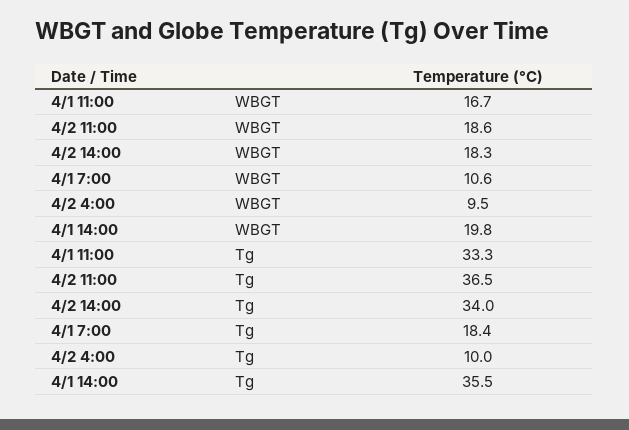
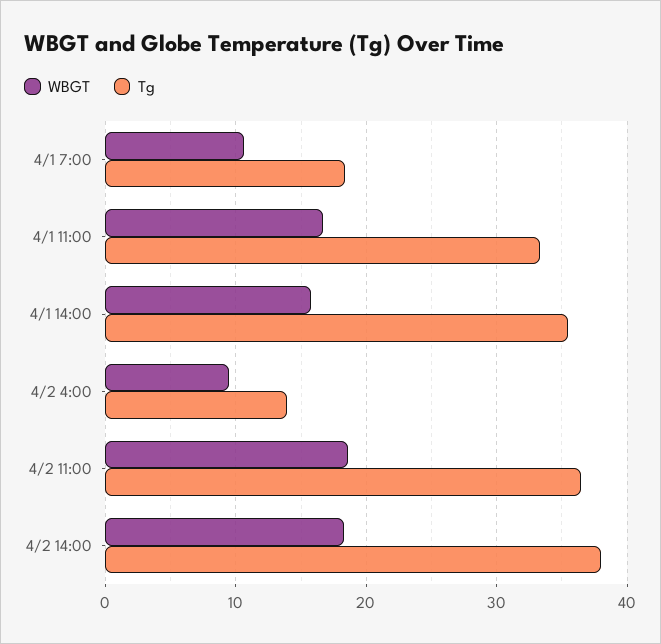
  {
    "WBGT": {
      "4/1 11:00": 16.7,
      "4/2 11:00": 18.6,
      "4/2 14:00": 18.3,
      "4/1 7:00": 10.6,
      "4/2 4:00": 9.5,
-     "4/1 14:00": 19.8
+     "4/1 14:00": 16
    },
    "Tg": {
      "4/1 11:00": 33.3,
      "4/2 11:00": 36.5,
-     "4/2 14:00": 34,
+     "4/2 14:00": 38,
      "4/1 7:00": 18.4,
-     "4/2 4:00": 10,
+     "4/2 4:00": 14,
      "4/1 14:00": 35.5
    }
  }

